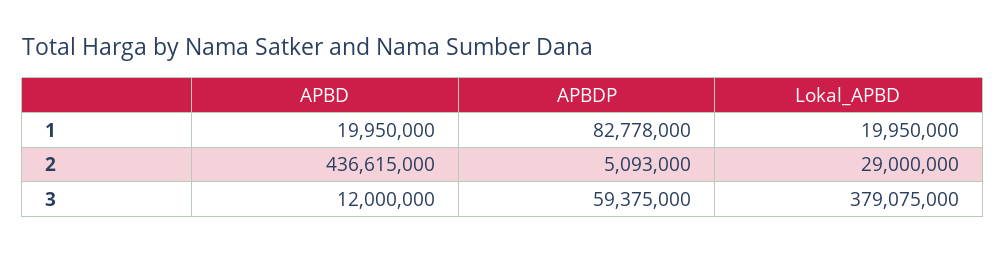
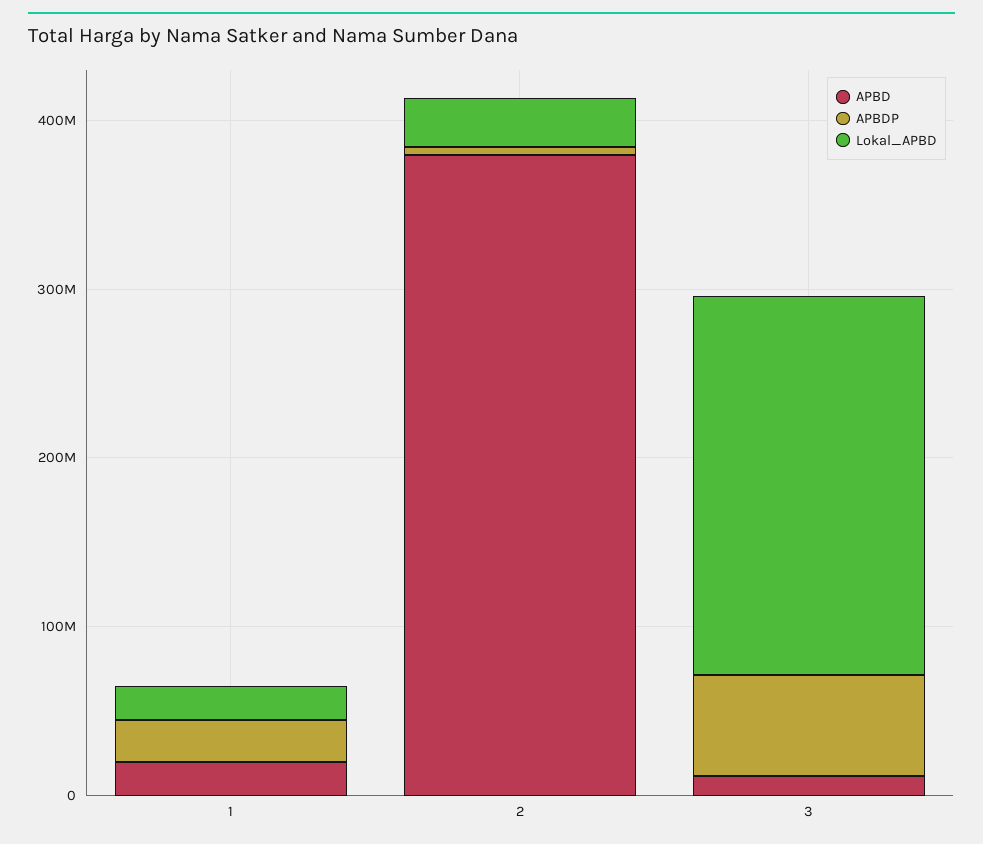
  {
    "APBD": {
      "1": 19950000,
-     "2": 436615000,
+     "2": 380000000,
      "3": 12000000
    },
    "APBDP": {
-     "1": 82778000,
+     "1": 20000000,
      "2": 5093000,
      "3": 59375000
    },
    "Lokal_APBD": {
      "1": 19950000,
      "2": 29000000,
-     "3": 379075000
+     "3": 220000000
    }
  }

